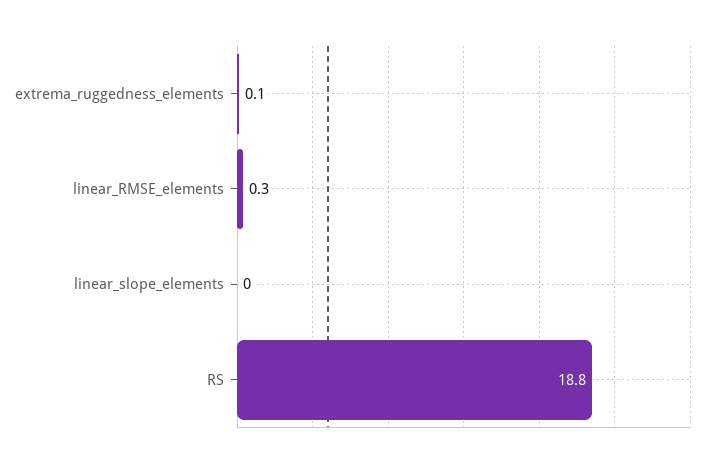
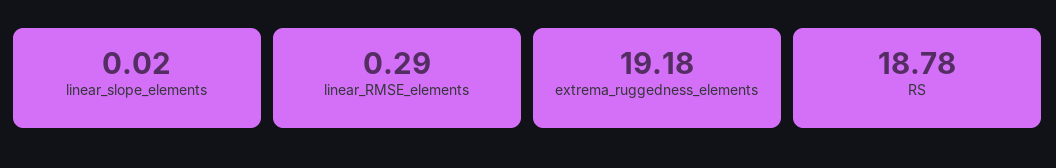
  {
-   "extrema_ruggedness_elements": 0.1,
+   "extrema_ruggedness_elements": 19.18,
    "linear_RMSE_elements": 0.29,
    "linear_slope_elements": 0.02,
    "RS": 18.78
  }

